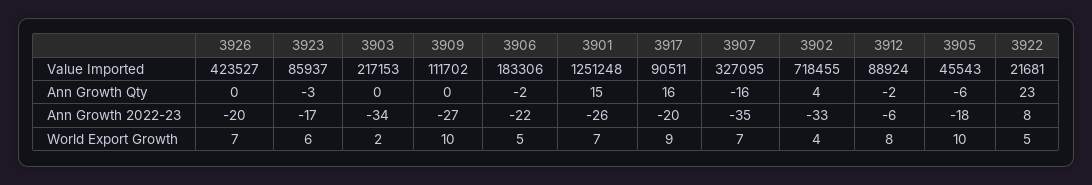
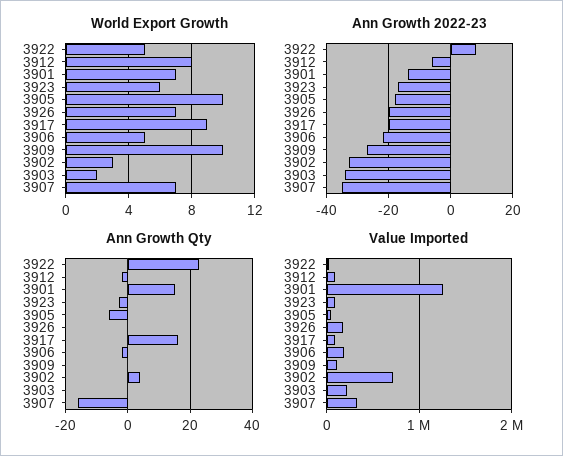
  {
    "Value Imported": {
-     "3926": 423527,
+     "3926": 200000,
      "3923": 85937,
      "3903": 217153,
      "3909": 111702,
      "3906": 183306,
      "3901": 1251248,
      "3917": 90511,
      "3907": 327095,
      "3902": 718455,
      "3912": 88924,
      "3905": 45543,
      "3922": 21681
    },
    "Ann Growth Qty": {
      "3926": 0,
      "3923": -3,
      "3903": 0,
      "3909": 0,
      "3906": -2,
      "3901": 15,
      "3917": 16,
      "3907": -16,
      "3902": 4,
      "3912": -2,
      "3905": -6,
      "3922": 23
    },
    "Ann Growth 2022-23": {
      "3926": -20,
      "3923": -17,
      "3903": -34,
      "3909": -27,
      "3906": -22,
-     "3901": -26,
+     "3901": -15,
      "3917": -20,
      "3907": -35,
      "3902": -33,
      "3912": -6,
      "3905": -18,
      "3922": 8
    },
    "World Export Growth": {
      "3926": 7,
      "3923": 6,
      "3903": 2,
      "3909": 10,
      "3906": 5,
      "3901": 7,
      "3917": 9,
      "3907": 7,
-     "3902": 4,
+     "3902": 3,
      "3912": 8,
      "3905": 10,
      "3922": 5
    }
  }

